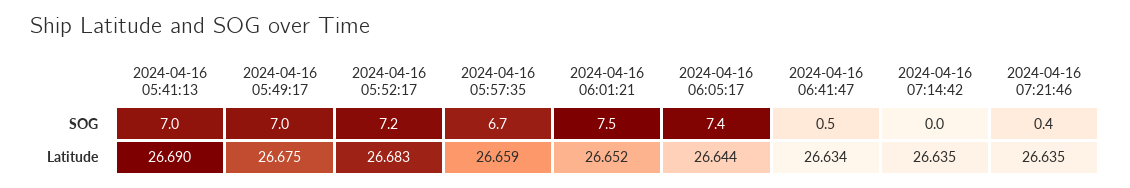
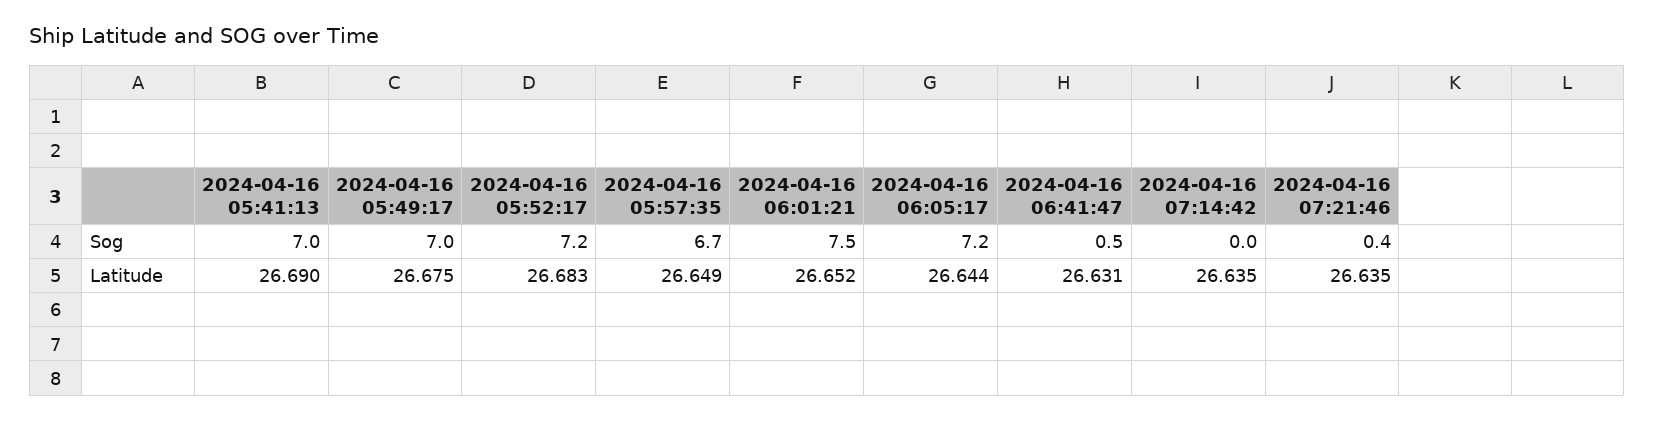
  {
    "2024-04-16 05:41:13": {
      "SOG": 7,
      "Latitude": 26.69
    },
    "2024-04-16 05:49:17": {
      "SOG": 7,
      "Latitude": 26.675
    },
    "2024-04-16 05:52:17": {
      "SOG": 7.2,
      "Latitude": 26.683
    },
    "2024-04-16 05:57:35": {
      "SOG": 6.7,
-     "Latitude": 26.659
+     "Latitude": 26.649
    },
    "2024-04-16 06:01:21": {
      "SOG": 7.5,
      "Latitude": 26.652
    },
    "2024-04-16 06:05:17": {
-     "SOG": 7.4,
+     "SOG": 7.2,
      "Latitude": 26.644
    },
    "2024-04-16 06:41:47": {
      "SOG": 0.5,
-     "Latitude": 26.634
+     "Latitude": 26.631
    },
    "2024-04-16 07:14:42": {
      "SOG": 0,
      "Latitude": 26.635
    },
    "2024-04-16 07:21:46": {
      "SOG": 0.4,
      "Latitude": 26.635
    }
  }

